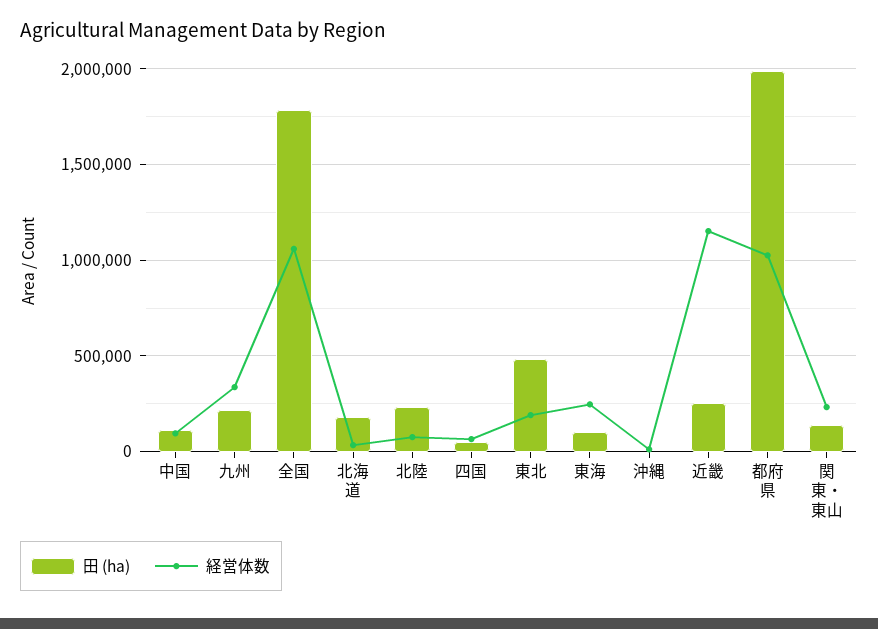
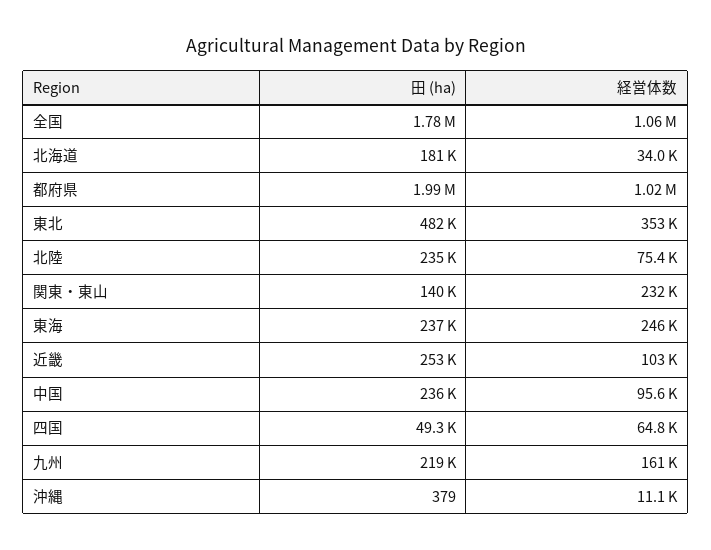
  {
    "田 (ha)": {
-     "中国": 100000,
+     "中国": 236000,
      "九州": 219000,
      "全国": 1780000,
      "北海道": 181000,
      "北陸": 235000,
      "四国": 49300,
      "東北": 482000,
-     "東海": 100000,
+     "東海": 237000,
      "沖縄": 379,
      "近畿": 253000,
      "都府県": 1990000,
      "関東・東山": 140000
    },
    "経営体数": {
      "中国": 95600,
-     "九州": 350000,
+     "九州": 161000,
      "全国": 1060000,
      "北海道": 34000,
      "北陸": 75400,
      "四国": 64800,
-     "東北": 200000,
+     "東北": 353000,
      "東海": 246000,
      "沖縄": 11100,
-     "近畿": 1150000,
+     "近畿": 103000,
      "都府県": 1020000,
      "関東・東山": 232000
    }
  }

